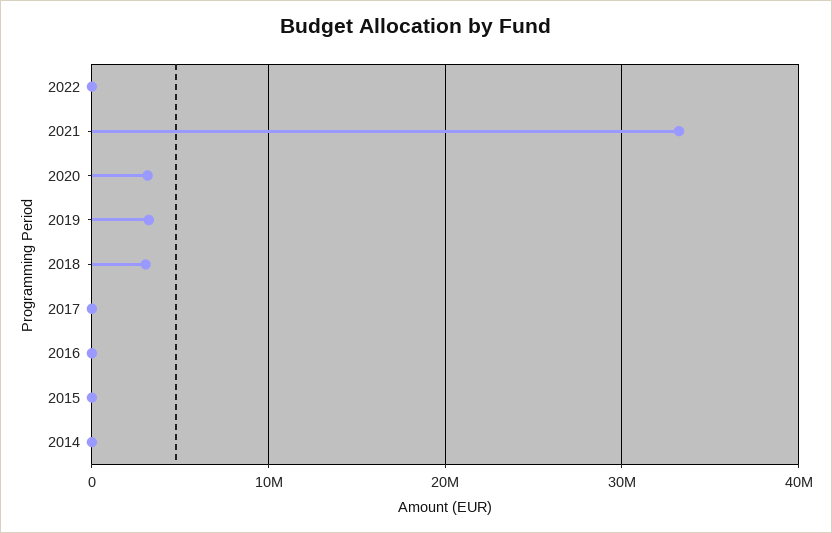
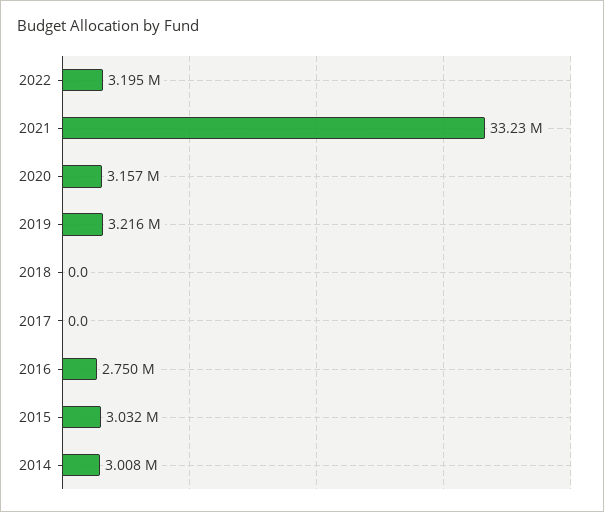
  {
-   "2022": 0,
+   "2022": 3195000,
    "2021": 33230000,
    "2020": 3157000,
    "2019": 3216000,
-   "2018": 3000000,
+   "2018": 0,
    "2017": 0,
-   "2016": 0,
+   "2016": 2750000,
-   "2015": 0,
+   "2015": 3032000,
-   "2014": 0
+   "2014": 3008000
  }

